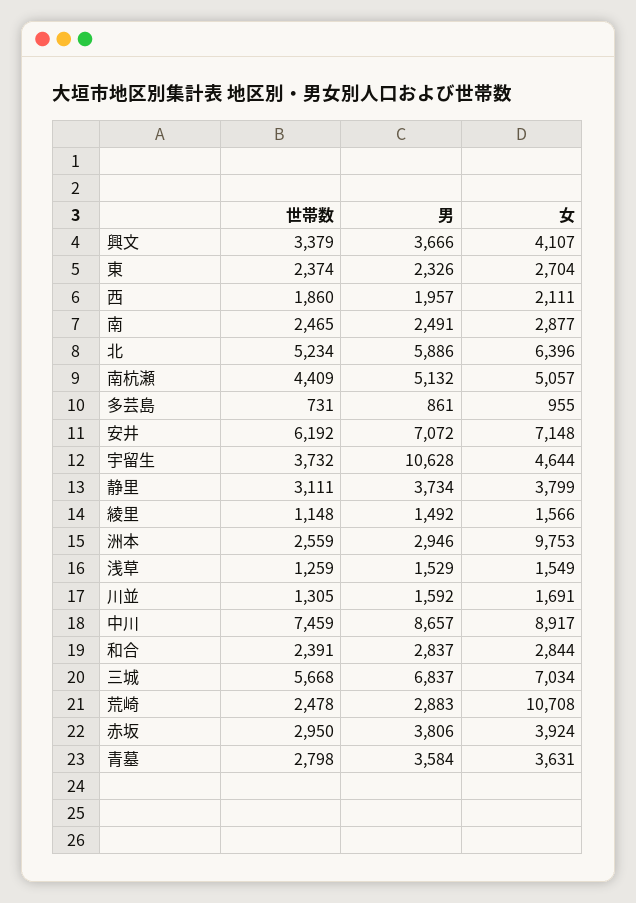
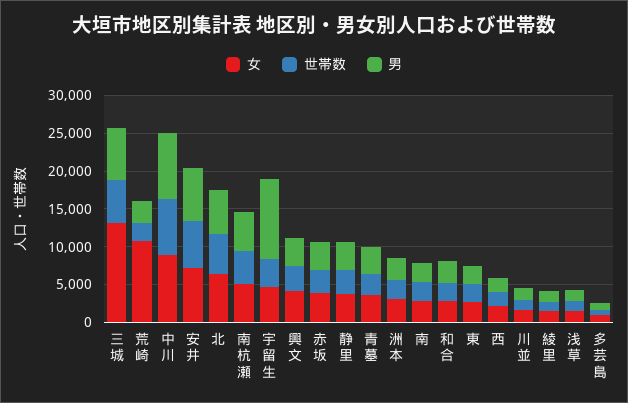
  {
    "世帯数": {
      "興文": 3379,
      "東": 2374,
      "西": 1860,
      "南": 2465,
      "北": 5234,
      "南杭瀬": 4409,
      "多芸島": 731,
      "安井": 6192,
      "宇留生": 3732,
      "静里": 3111,
      "綾里": 1148,
      "洲本": 2559,
      "浅草": 1259,
      "川並": 1305,
      "中川": 7459,
      "和合": 2391,
      "三城": 5668,
      "荒崎": 2478,
      "赤坂": 2950,
      "青墓": 2798
    },
    "男": {
      "興文": 3666,
      "東": 2326,
      "西": 1957,
      "南": 2491,
      "北": 5886,
      "南杭瀬": 5132,
      "多芸島": 861,
      "安井": 7072,
      "宇留生": 10628,
      "静里": 3734,
      "綾里": 1492,
      "洲本": 2946,
      "浅草": 1529,
      "川並": 1592,
      "中川": 8657,
      "和合": 2837,
      "三城": 6837,
      "荒崎": 2883,
      "赤坂": 3806,
      "青墓": 3584
    },
    "女": {
      "興文": 4107,
      "東": 2704,
      "西": 2111,
      "南": 2877,
      "北": 6396,
      "南杭瀬": 5057,
      "多芸島": 955,
      "安井": 7148,
      "宇留生": 4644,
      "静里": 3799,
      "綾里": 1566,
-     "洲本": 9753,
+     "洲本": 2500,
      "浅草": 1549,
      "川並": 1691,
      "中川": 8917,
      "和合": 2844,
-     "三城": 7034,
+     "三城": 12500,
      "荒崎": 10708,
      "赤坂": 3924,
      "青墓": 3631
    }
  }

